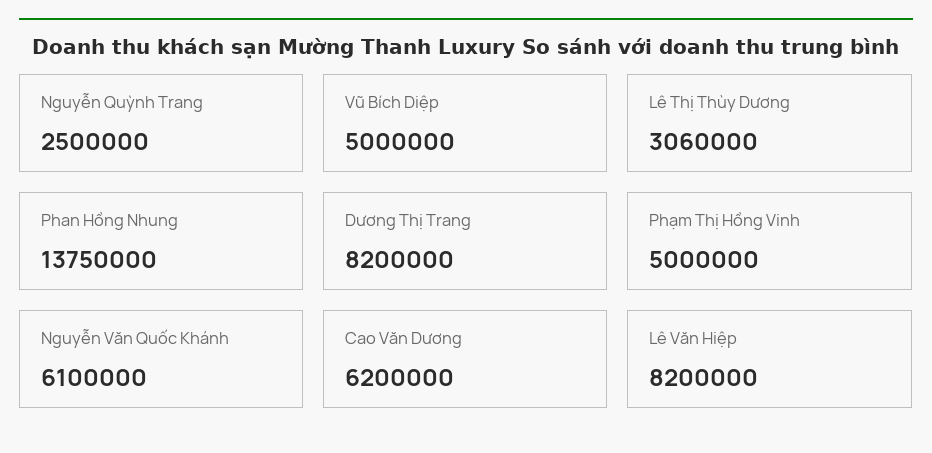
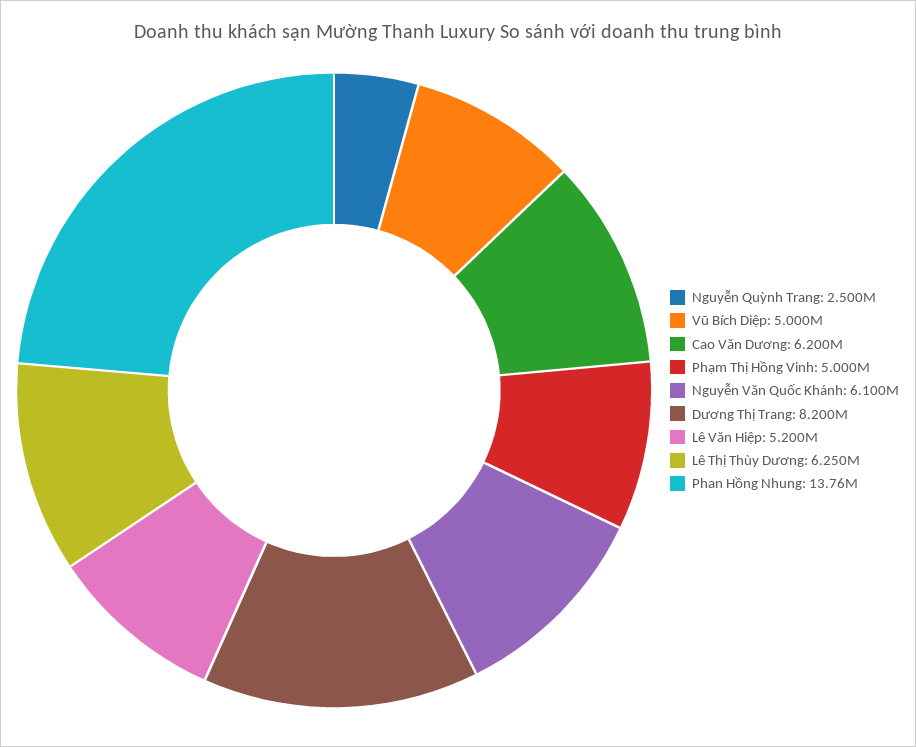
  {
    "Nguyễn Quỳnh Trang": 2500000,
    "Vũ Bích Diệp": 5000000,
-   "Lê Thị Thùy Dương": 3060000,
+   "Lê Thị Thùy Dương": 6250000,
-   "Phan Hồng Nhung": 13750000,
+   "Phan Hồng Nhung": 13760000,
    "Dương Thị Trang": 8200000,
    "Phạm Thị Hồng Vinh": 5000000,
    "Nguyễn Văn Quốc Khánh": 6100000,
    "Cao Văn Dương": 6200000,
-   "Lê Văn Hiệp": 8200000
+   "Lê Văn Hiệp": 5200000
  }

